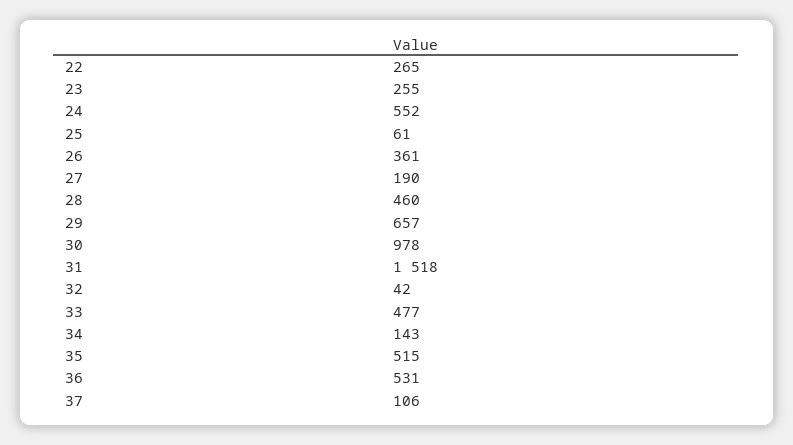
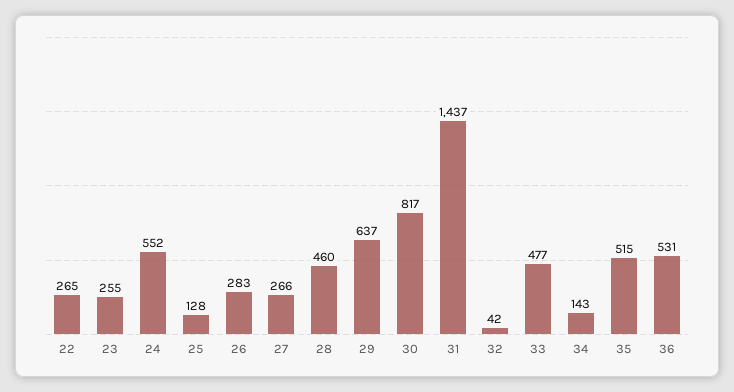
  {
    "22": 265,
    "23": 255,
    "24": 552,
-   "25": 61,
+   "25": 128,
-   "26": 361,
+   "26": 283,
-   "27": 190,
+   "27": 266,
    "28": 460,
-   "29": 657,
+   "29": 637,
-   "30": 978,
+   "30": 817,
-   "31": 1518,
+   "31": 1437,
    "32": 42,
    "33": 477,
    "34": 143,
    "35": 515,
-   "36": 531,
+   "36": 531
-   "37": 106
  }

